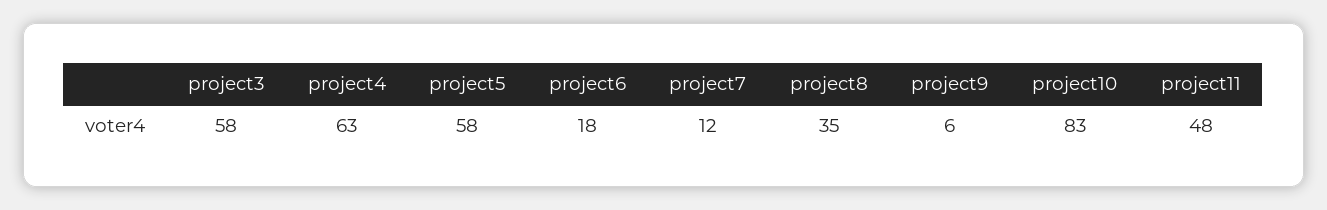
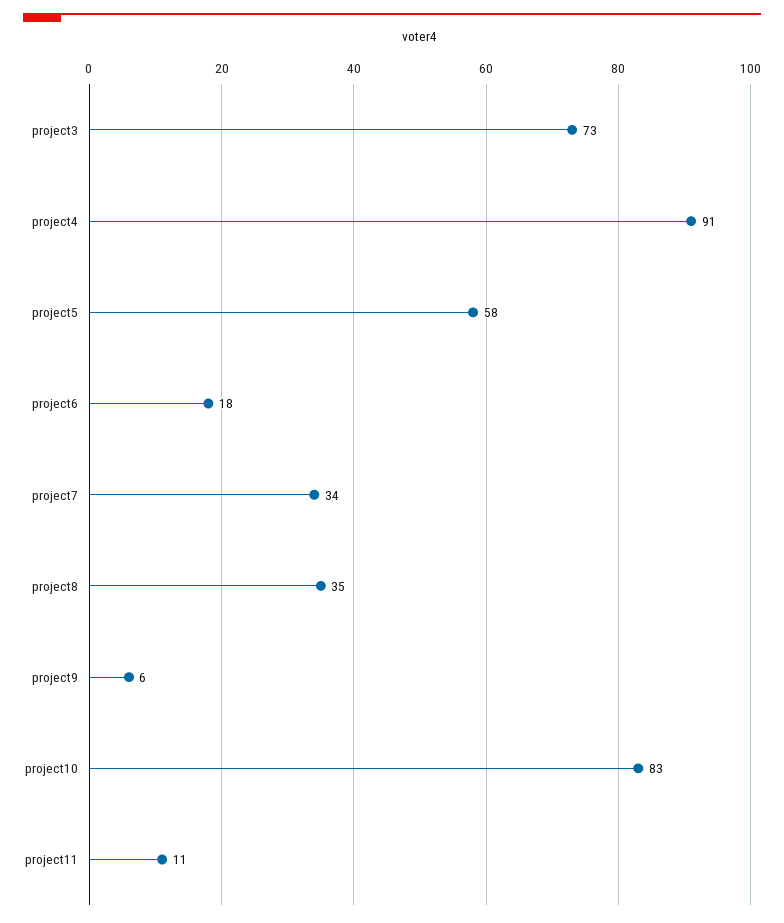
  {
-   "project3": 58,
+   "project3": 73,
-   "project4": 63,
+   "project4": 91,
    "project5": 58,
    "project6": 18,
-   "project7": 12,
+   "project7": 34,
    "project8": 35,
    "project9": 6,
    "project10": 83,
-   "project11": 48
+   "project11": 11
  }

